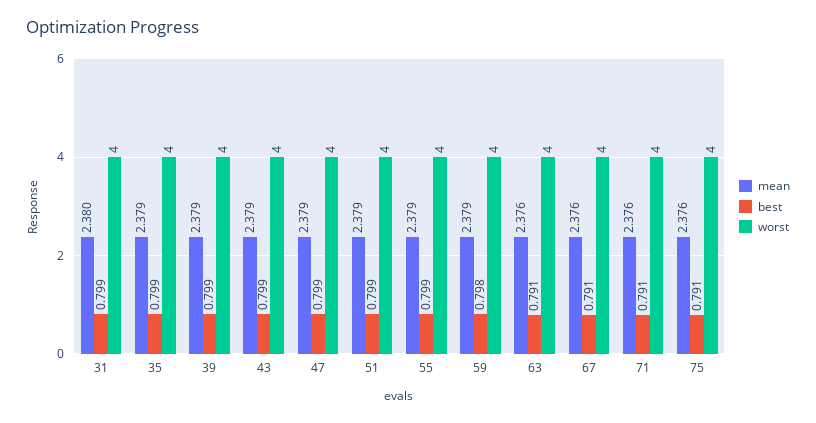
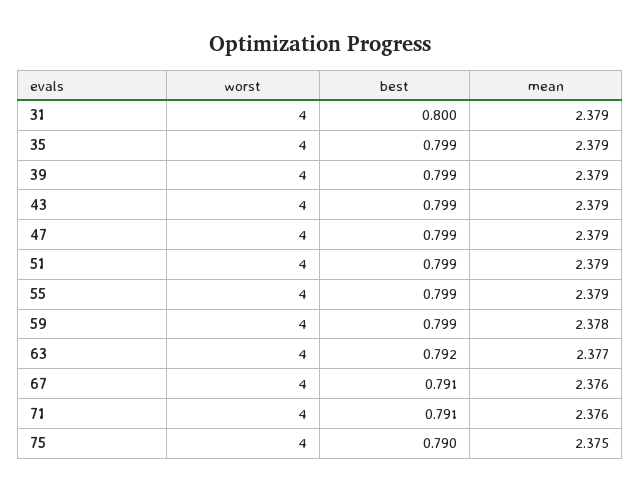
  {
    "mean": {
-     "31": 2.38,
+     "31": 2.379,
      "35": 2.379,
      "39": 2.379,
      "43": 2.379,
      "47": 2.379,
      "51": 2.379,
      "55": 2.379,
-     "59": 2.379,
+     "59": 2.378,
-     "63": 2.376,
+     "63": 2.377,
      "67": 2.376,
      "71": 2.376,
-     "75": 2.376
+     "75": 2.375
    },
    "best": {
-     "31": 0.799,
+     "31": 0.8,
      "35": 0.799,
      "39": 0.799,
      "43": 0.799,
      "47": 0.799,
      "51": 0.799,
      "55": 0.799,
-     "59": 0.798,
+     "59": 0.799,
-     "63": 0.791,
+     "63": 0.792,
      "67": 0.791,
      "71": 0.791,
-     "75": 0.791
+     "75": 0.79
    },
    "worst": {
      "31": 4,
      "35": 4,
      "39": 4,
      "43": 4,
      "47": 4,
      "51": 4,
      "55": 4,
      "59": 4,
      "63": 4,
      "67": 4,
      "71": 4,
      "75": 4
    }
  }

